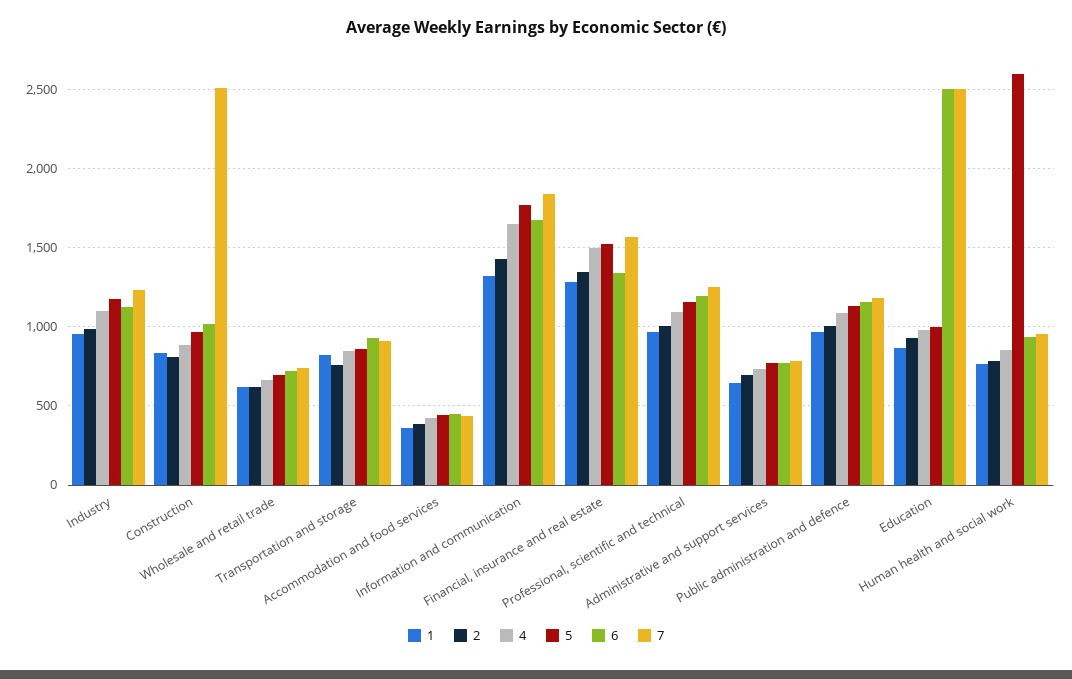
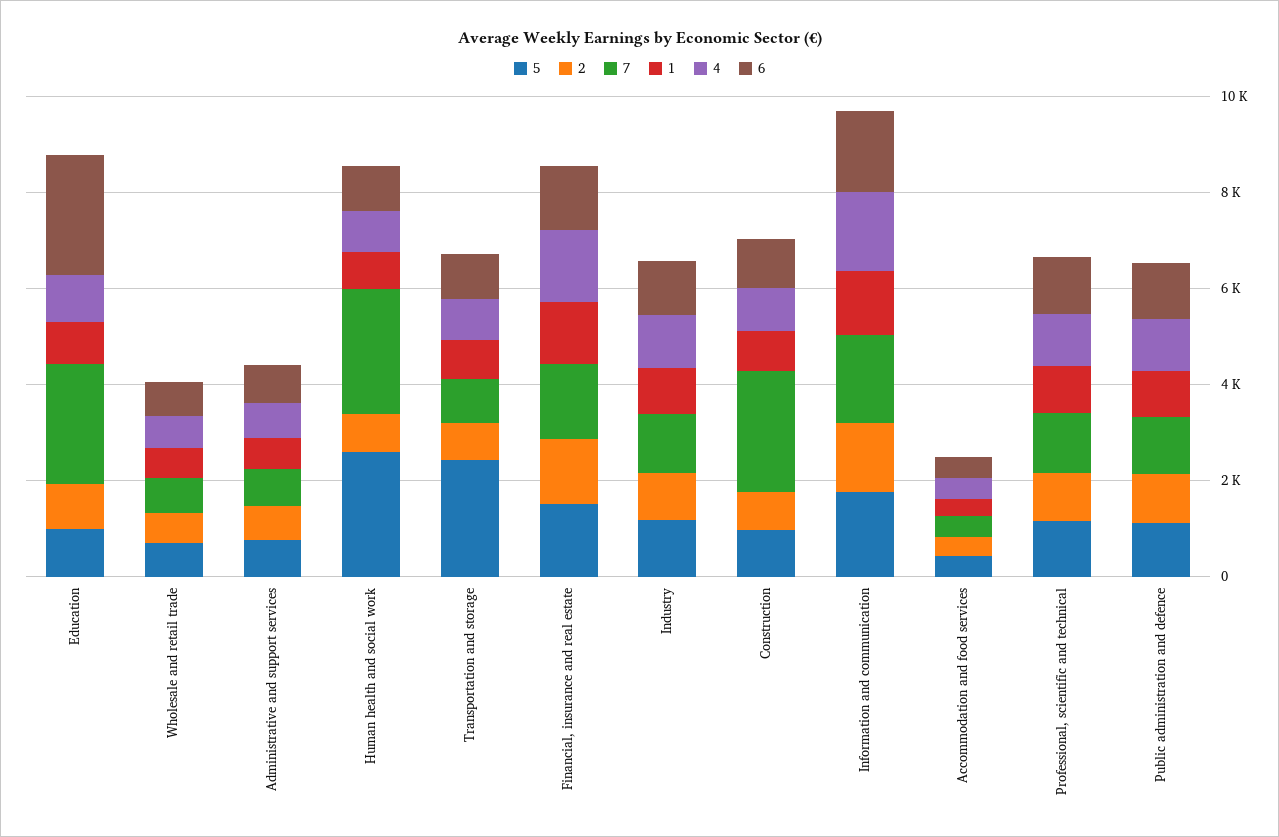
  {
    "1": {
      "Industry": 950,
      "Construction": 850,
      "Wholesale and retail trade": 600,
      "Transportation and storage": 800,
      "Accommodation and food services": 350,
      "Information and communication": 1300,
      "Financial, insurance and real estate": 1300,
      "Professional, scientific and technical": 950,
      "Administrative and support services": 650,
      "Public administration and defence": 950,
      "Education": 850,
      "Human health and social work": 750
    },
    "2": {
      "Industry": 1000,
      "Construction": 800,
      "Wholesale and retail trade": 600,
      "Transportation and storage": 750,
      "Accommodation and food services": 400,
      "Information and communication": 1450,
      "Financial, insurance and real estate": 1350,
      "Professional, scientific and technical": 1000,
      "Administrative and support services": 700,
      "Public administration and defence": 1000,
      "Education": 950,
      "Human health and social work": 800
    },
    "4": {
      "Industry": 1100,
      "Construction": 900,
      "Wholesale and retail trade": 650,
      "Transportation and storage": 850,
      "Accommodation and food services": 400,
      "Information and communication": 1650,
      "Financial, insurance and real estate": 1500,
      "Professional, scientific and technical": 1100,
      "Administrative and support services": 750,
      "Public administration and defence": 1100,
      "Education": 1000,
      "Human health and social work": 850
    },
    "5": {
      "Industry": 1150,
      "Construction": 950,
      "Wholesale and retail trade": 700,
-     "Transportation and storage": 850,
+     "Transportation and storage": 2500,
      "Accommodation and food services": 450,
      "Information and communication": 1750,
      "Financial, insurance and real estate": 1500,
      "Professional, scientific and technical": 1150,
      "Administrative and support services": 750,
      "Public administration and defence": 1150,
      "Education": 1000,
      "Human health and social work": 2600
    },
    "6": {
      "Industry": 1100,
      "Construction": 1000,
      "Wholesale and retail trade": 700,
      "Transportation and storage": 950,
      "Accommodation and food services": 450,
      "Information and communication": 1650,
      "Financial, insurance and real estate": 1350,
      "Professional, scientific and technical": 1200,
      "Administrative and support services": 750,
      "Public administration and defence": 1150,
      "Education": 2500,
      "Human health and social work": 950
    },
    "7": {
      "Industry": 1250,
      "Construction": 2500,
      "Wholesale and retail trade": 750,
      "Transportation and storage": 900,
      "Accommodation and food services": 450,
      "Information and communication": 1850,
      "Financial, insurance and real estate": 1550,
      "Professional, scientific and technical": 1250,
      "Administrative and support services": 800,
      "Public administration and defence": 1200,
      "Education": 2500,
-     "Human health and social work": 950
+     "Human health and social work": 2500
    }
  }

